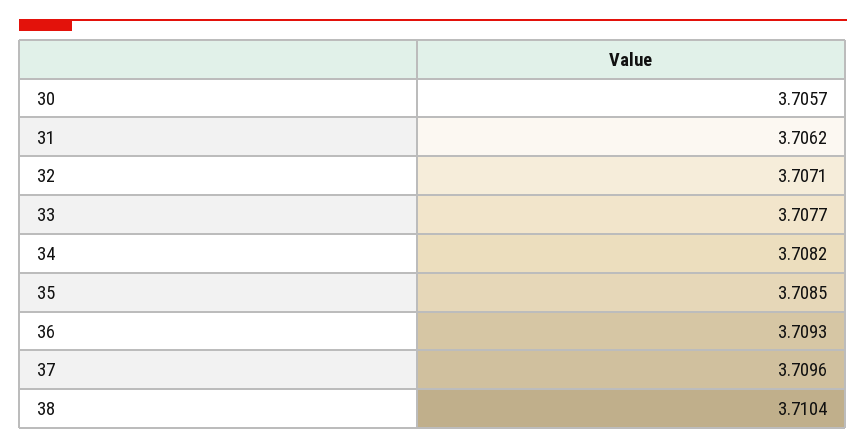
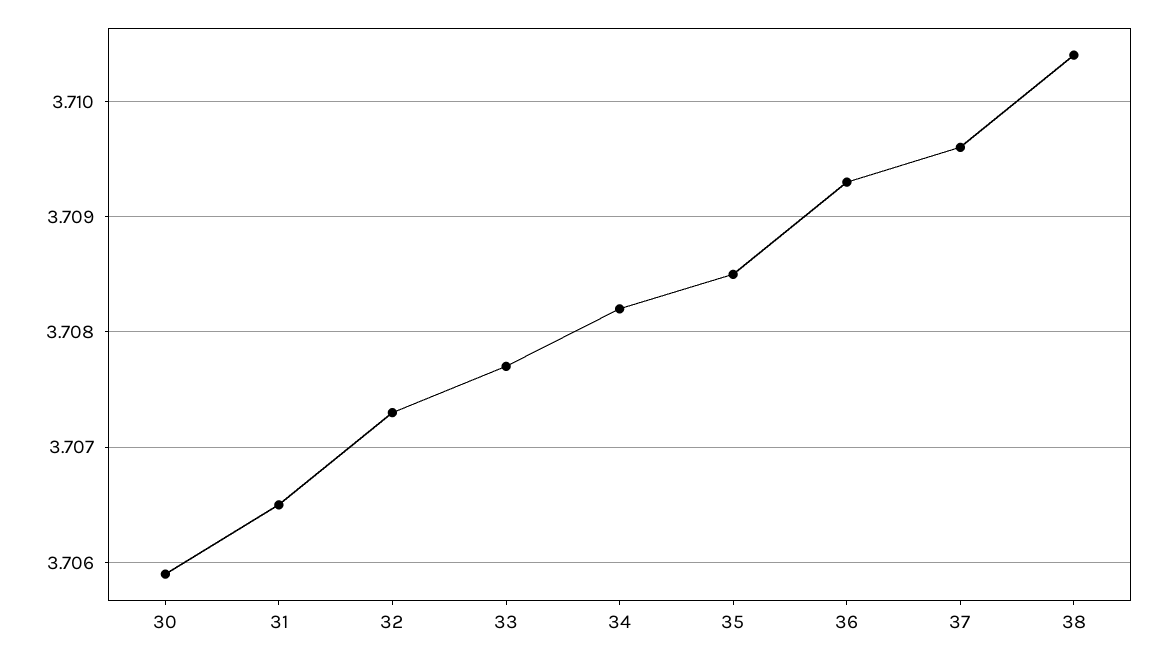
  {
-   "30": 3.7057,
+   "30": 3.7059,
-   "31": 3.7062,
+   "31": 3.7065,
-   "32": 3.7071,
+   "32": 3.7073,
    "33": 3.7077,
    "34": 3.7082,
    "35": 3.7085,
    "36": 3.7093,
    "37": 3.7096,
    "38": 3.7104
  }

